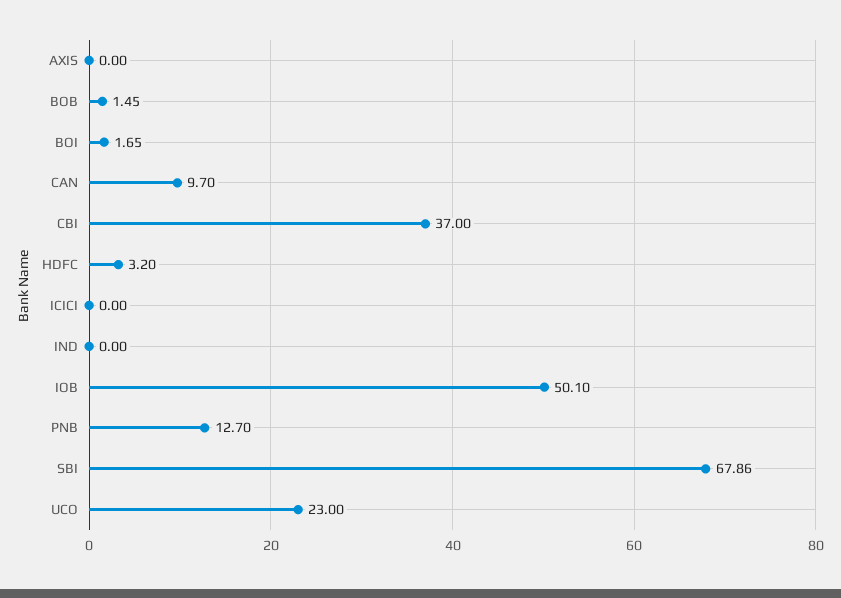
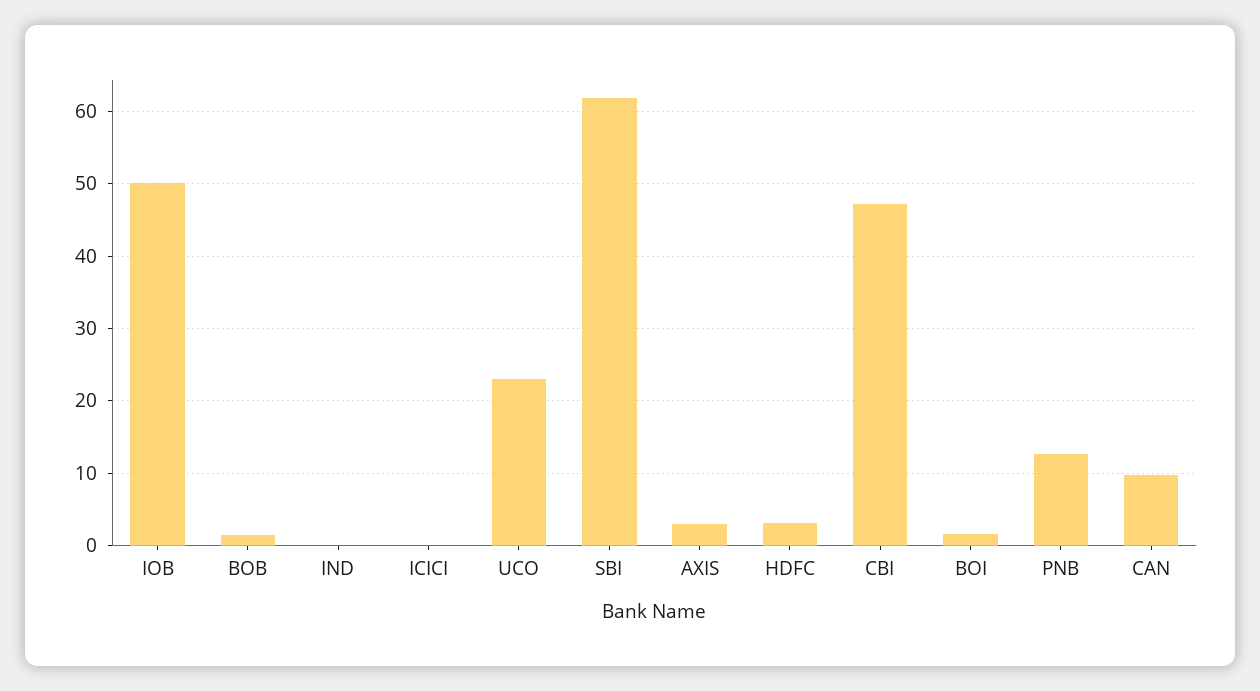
  {
-   "AXIS": 0,
+   "AXIS": 3,
    "BOB": 1.45,
    "BOI": 1.65,
    "CAN": 9.7,
-   "CBI": 37,
+   "CBI": 47,
    "HDFC": 3.2,
    "ICICI": 0,
    "IND": 0,
    "IOB": 50.1,
    "PNB": 12.7,
-   "SBI": 67.86,
+   "SBI": 62,
    "UCO": 23
  }

